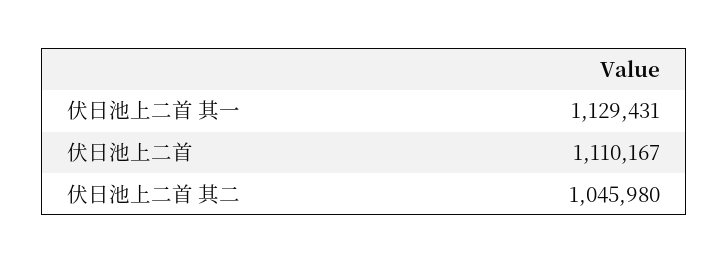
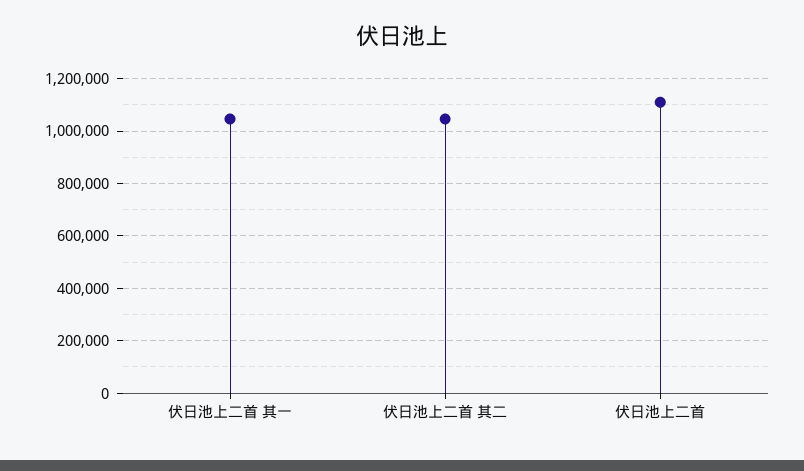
  {
-   "伏日池上二首 其一": 1129431,
+   "伏日池上二首 其一": 1050000,
    "伏日池上二首": 1110167,
    "伏日池上二首 其二": 1045980
  }

